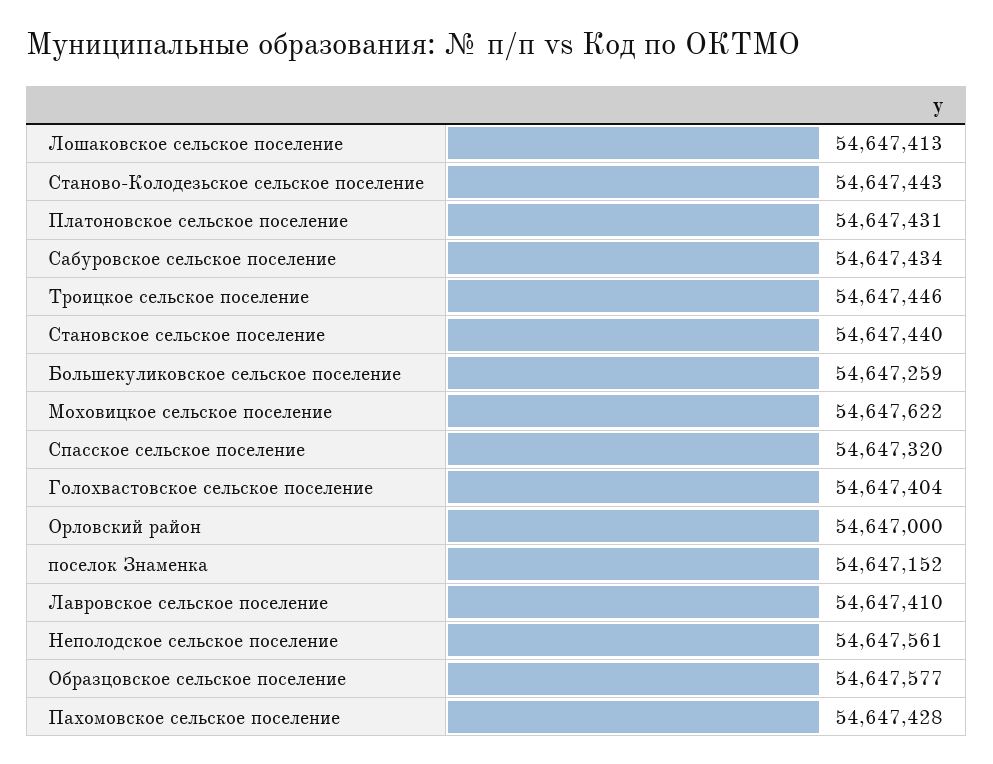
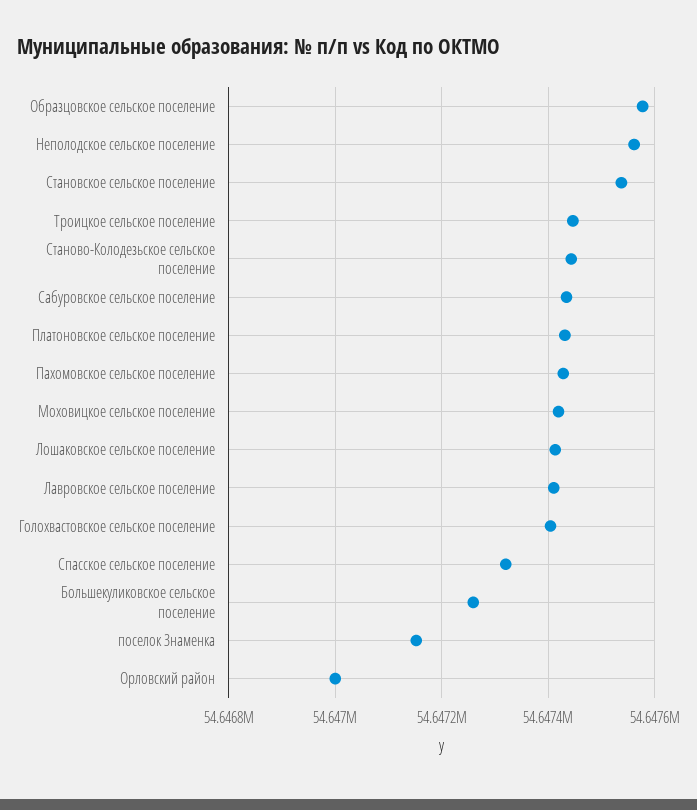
  {
    "Лошаковское сельское поселение": 54647413,
    "Станово-Колодезьское сельское поселение": 54647443,
    "Платоновское сельское поселение": 54647431,
    "Сабуровское сельское поселение": 54647434,
    "Троицкое сельское поселение": 54647446,
-   "Становское сельское поселение": 54647440,
+   "Становское сельское поселение": 54647540,
    "Большекуликовское сельское поселение": 54647259,
-   "Моховицкое сельское поселение": 54647622,
+   "Моховицкое сельское поселение": 54647420,
    "Спасское сельское поселение": 54647320,
    "Голохвастовское сельское поселение": 54647404,
    "Орловский район": 54647000,
    "поселок Знаменка": 54647152,
    "Лавровское сельское поселение": 54647410,
    "Неполодское сельское поселение": 54647561,
    "Образцовское сельское поселение": 54647577,
    "Пахомовское сельское поселение": 54647428
  }

